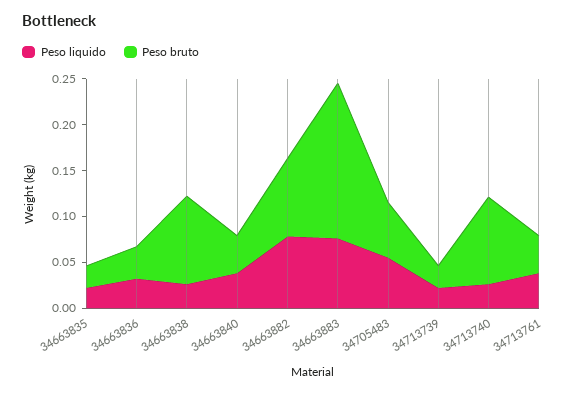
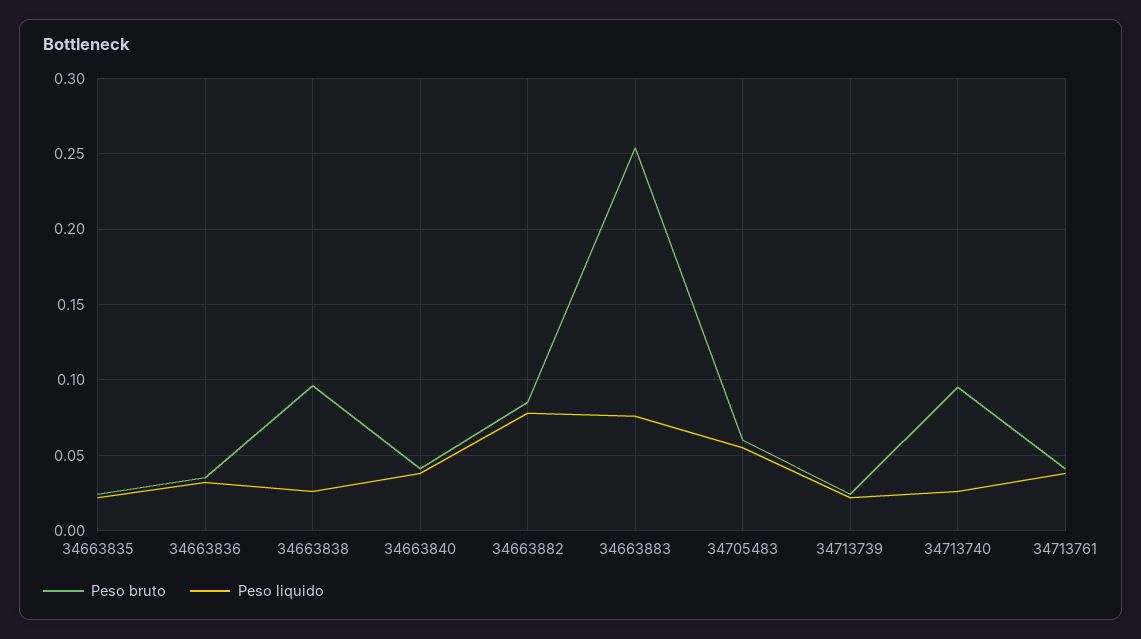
  {
    "Peso liquido": {
      "34663835": 0.02,
      "34663836": 0.03,
      "34663838": 0.025,
      "34663840": 0.04,
      "34663882": 0.08,
      "34663883": 0.075,
      "34705483": 0.055,
      "34713739": 0.02,
      "34713740": 0.025,
      "34713761": 0.04
    },
    "Peso bruto": {
      "34663835": 0.025,
      "34663836": 0.035,
      "34663838": 0.095,
      "34663840": 0.04,
      "34663882": 0.085,
-     "34663883": 0.17,
+     "34663883": 0.255,
      "34705483": 0.06,
      "34713739": 0.025,
      "34713740": 0.095,
      "34713761": 0.04
    }
  }

